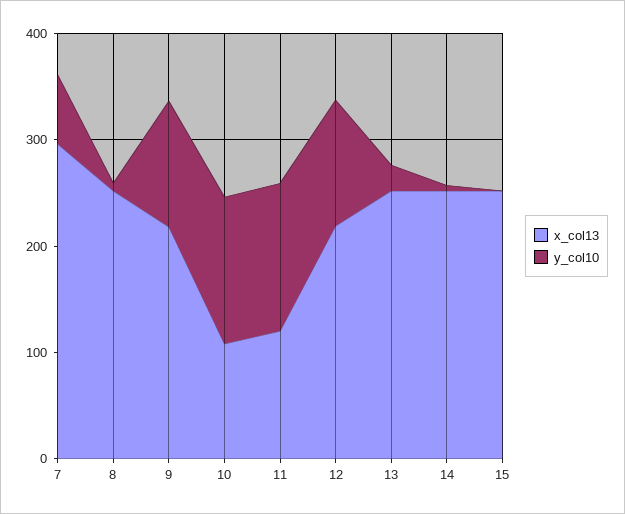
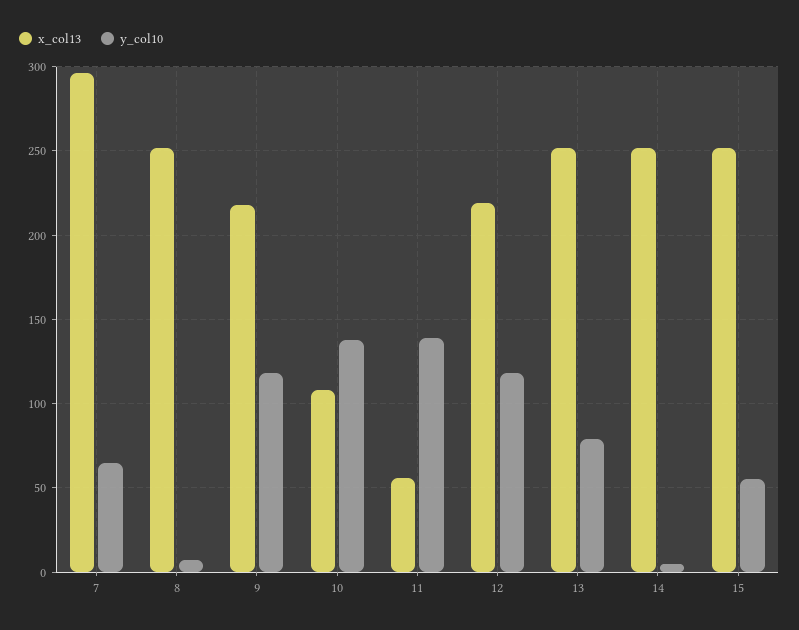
  {
    "x_col13": {
      "7": 295,
      "8": 250,
      "9": 220,
      "10": 110,
-     "11": 120,
+     "11": 55,
      "12": 220,
      "13": 250,
      "14": 250,
      "15": 250
    },
    "y_col10": {
      "7": 65,
      "8": 5,
      "9": 120,
      "10": 140,
      "11": 140,
      "12": 120,
-     "13": 20,
+     "13": 80,
      "14": 5,
-     "15": 0
+     "15": 55
    }
  }

